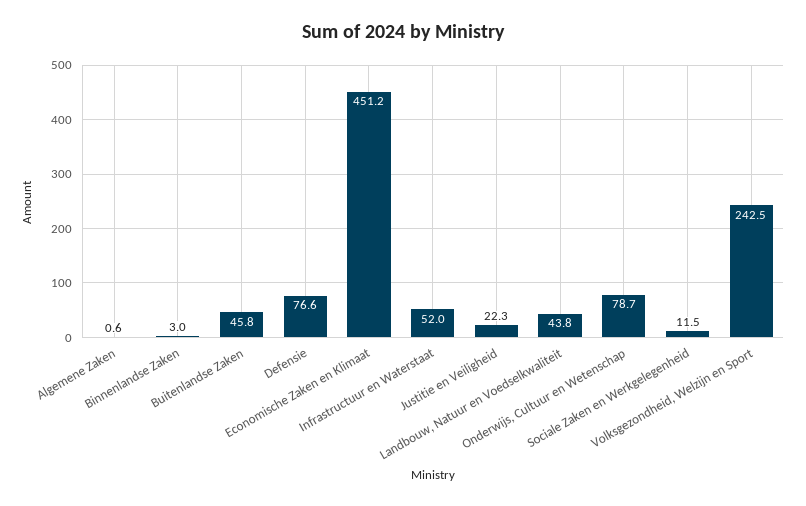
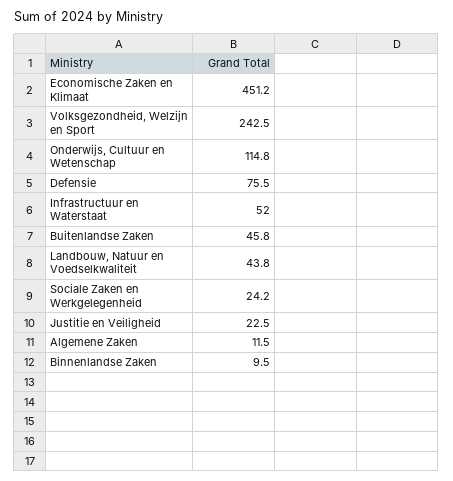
  {
-   "Algemene Zaken": 0.6,
+   "Algemene Zaken": 11.5,
-   "Binnenlandse Zaken": 3,
+   "Binnenlandse Zaken": 9.5,
    "Buitenlandse Zaken": 45.8,
-   "Defensie": 76.6,
+   "Defensie": 75.5,
    "Economische Zaken en Klimaat": 451.2,
    "Infrastructuur en Waterstaat": 52,
-   "Justitie en Veiligheid": 22.3,
+   "Justitie en Veiligheid": 22.5,
    "Landbouw, Natuur en Voedselkwaliteit": 43.8,
-   "Onderwijs, Cultuur en Wetenschap": 78.7,
+   "Onderwijs, Cultuur en Wetenschap": 114.8,
-   "Sociale Zaken en Werkgelegenheid": 11.5,
+   "Sociale Zaken en Werkgelegenheid": 24.2,
    "Volksgezondheid, Welzijn en Sport": 242.5
  }

